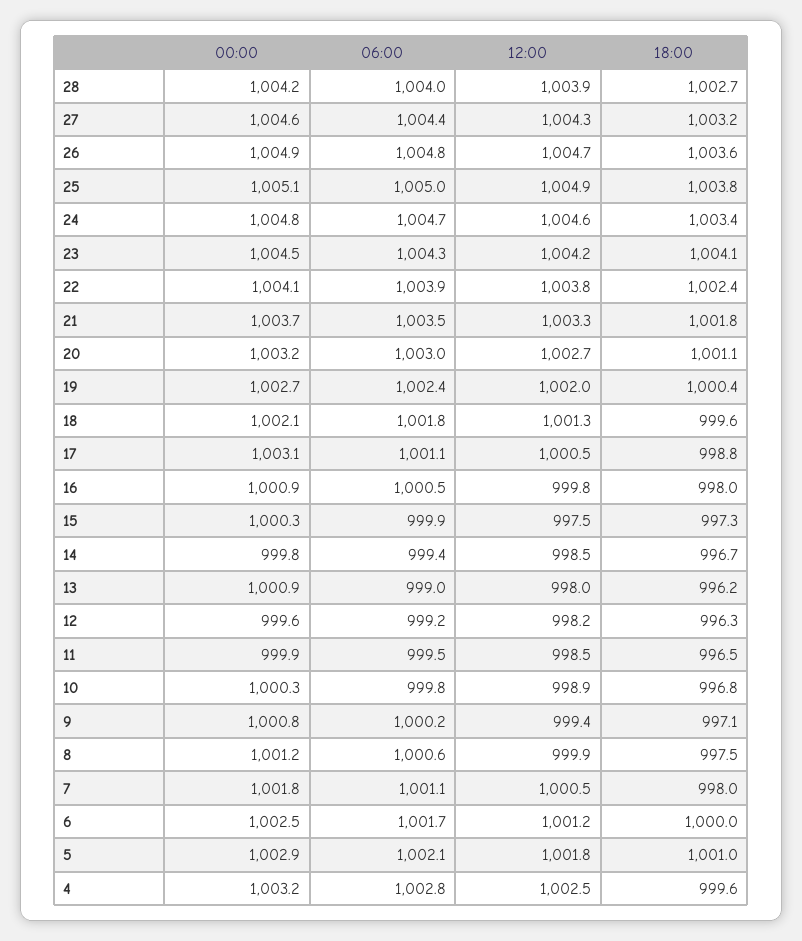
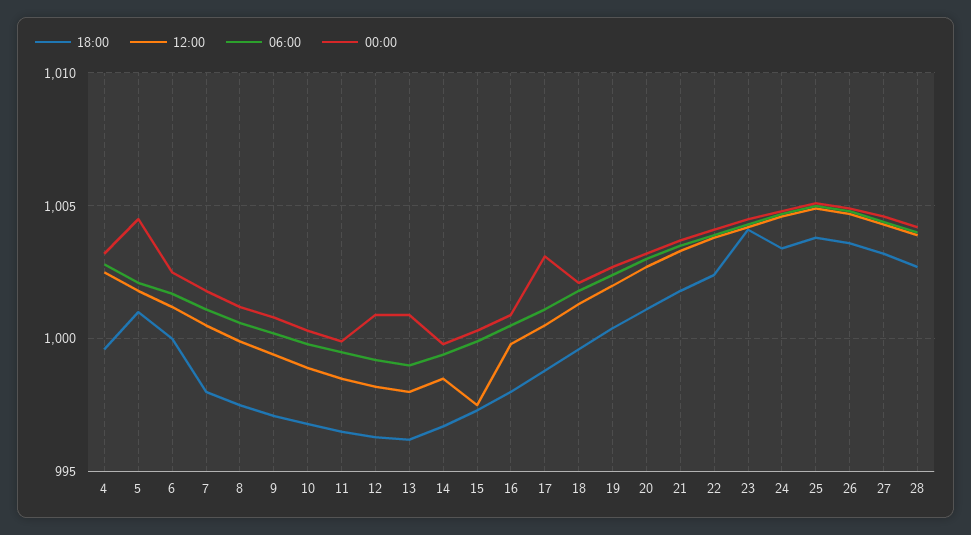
  {
    "00:00": {
      "28": 1004.2,
      "27": 1004.6,
      "26": 1004.9,
      "25": 1005.1,
      "24": 1004.8,
      "23": 1004.5,
      "22": 1004.1,
      "21": 1003.7,
      "20": 1003.2,
      "19": 1002.7,
      "18": 1002.1,
      "17": 1003.1,
      "16": 1000.9,
      "15": 1000.3,
      "14": 999.8,
      "13": 1000.9,
-     "12": 999.6,
+     "12": 1001,
      "11": 999.9,
      "10": 1000.3,
      "9": 1000.8,
      "8": 1001.2,
      "7": 1001.8,
      "6": 1002.5,
-     "5": 1002.9,
+     "5": 1004.5,
      "4": 1003.2
    },
    "06:00": {
      "28": 1004,
      "27": 1004.4,
      "26": 1004.8,
      "25": 1005,
      "24": 1004.7,
      "23": 1004.3,
      "22": 1003.9,
      "21": 1003.5,
      "20": 1003,
      "19": 1002.4,
      "18": 1001.8,
      "17": 1001.1,
      "16": 1000.5,
      "15": 999.9,
      "14": 999.4,
      "13": 999,
      "12": 999.2,
      "11": 999.5,
      "10": 999.8,
      "9": 1000.2,
      "8": 1000.6,
      "7": 1001.1,
      "6": 1001.7,
      "5": 1002.1,
      "4": 1002.8
    },
    "12:00": {
      "28": 1003.9,
      "27": 1004.3,
      "26": 1004.7,
      "25": 1004.9,
      "24": 1004.6,
      "23": 1004.2,
      "22": 1003.8,
      "21": 1003.3,
      "20": 1002.7,
      "19": 1002,
      "18": 1001.3,
      "17": 1000.5,
      "16": 999.8,
      "15": 997.5,
      "14": 998.5,
      "13": 998,
      "12": 998.2,
      "11": 998.5,
      "10": 998.9,
      "9": 999.4,
      "8": 999.9,
      "7": 1000.5,
      "6": 1001.2,
      "5": 1001.8,
      "4": 1002.5
    },
    "18:00": {
      "28": 1002.7,
      "27": 1003.2,
      "26": 1003.6,
      "25": 1003.8,
      "24": 1003.4,
      "23": 1004.1,
      "22": 1002.4,
      "21": 1001.8,
      "20": 1001.1,
      "19": 1000.4,
      "18": 999.6,
      "17": 998.8,
      "16": 998,
      "15": 997.3,
      "14": 996.7,
      "13": 996.2,
      "12": 996.3,
      "11": 996.5,
      "10": 996.8,
      "9": 997.1,
      "8": 997.5,
      "7": 998,
      "6": 1000,
      "5": 1001,
      "4": 999.6
    }
  }

